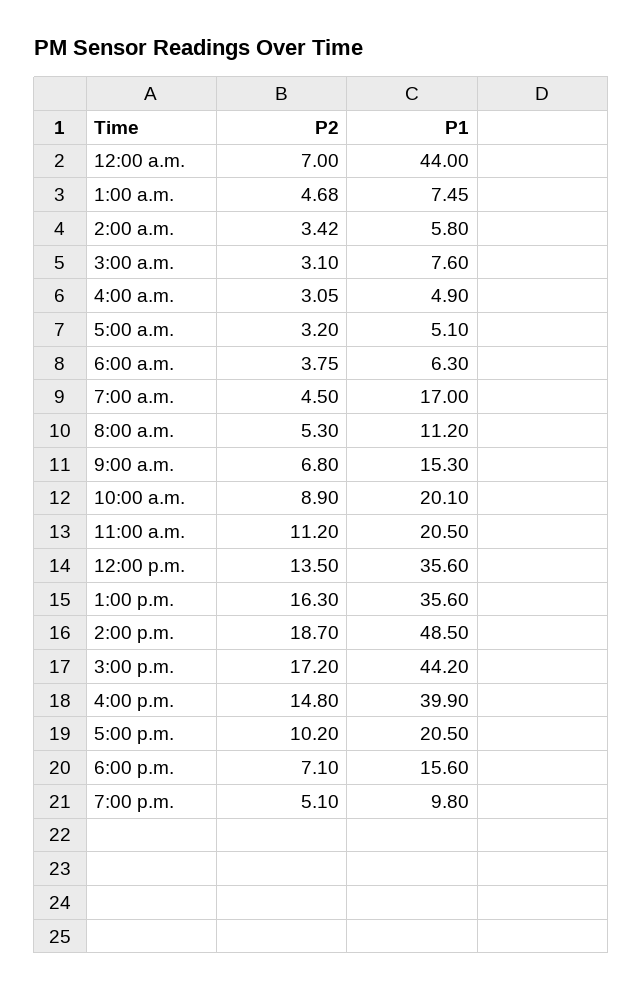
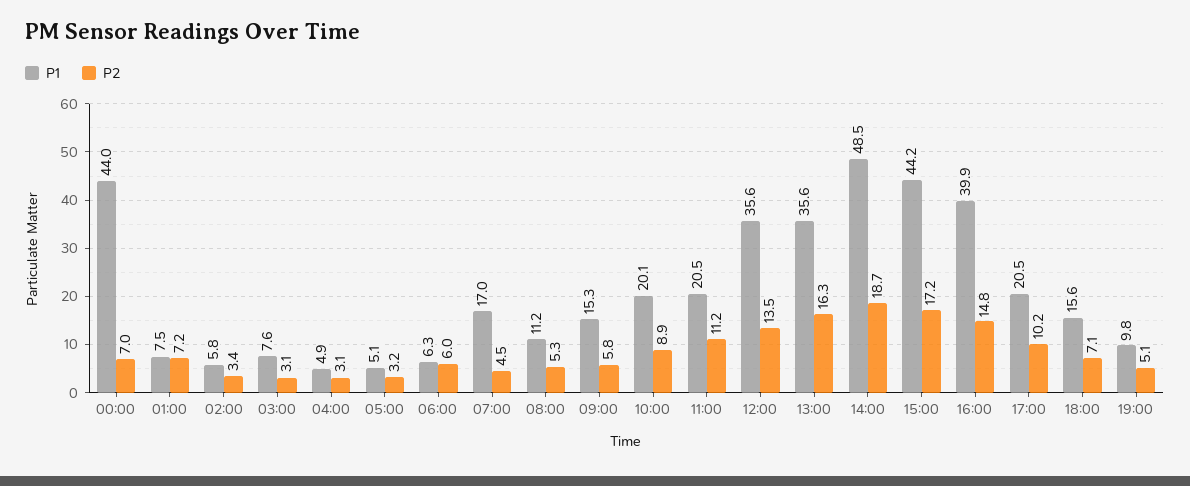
  {
    "P2": {
      "12:00 a.m.": 7,
-     "1:00 a.m.": 4.68,
+     "1:00 a.m.": 7.2,
      "2:00 a.m.": 3.42,
      "3:00 a.m.": 3.1,
      "4:00 a.m.": 3.05,
      "5:00 a.m.": 3.2,
-     "6:00 a.m.": 3.75,
+     "6:00 a.m.": 6,
      "7:00 a.m.": 4.5,
      "8:00 a.m.": 5.3,
-     "9:00 a.m.": 6.8,
+     "9:00 a.m.": 5.8,
      "10:00 a.m.": 8.9,
      "11:00 a.m.": 11.2,
      "12:00 p.m.": 13.5,
      "1:00 p.m.": 16.3,
      "2:00 p.m.": 18.7,
      "3:00 p.m.": 17.2,
      "4:00 p.m.": 14.8,
      "5:00 p.m.": 10.2,
      "6:00 p.m.": 7.1,
      "7:00 p.m.": 5.1
    },
    "P1": {
      "12:00 a.m.": 44,
      "1:00 a.m.": 7.45,
      "2:00 a.m.": 5.8,
      "3:00 a.m.": 7.6,
      "4:00 a.m.": 4.9,
      "5:00 a.m.": 5.1,
      "6:00 a.m.": 6.3,
      "7:00 a.m.": 17,
      "8:00 a.m.": 11.2,
      "9:00 a.m.": 15.3,
      "10:00 a.m.": 20.1,
      "11:00 a.m.": 20.5,
      "12:00 p.m.": 35.6,
      "1:00 p.m.": 35.6,
      "2:00 p.m.": 48.5,
      "3:00 p.m.": 44.2,
      "4:00 p.m.": 39.9,
      "5:00 p.m.": 20.5,
      "6:00 p.m.": 15.6,
      "7:00 p.m.": 9.8
    }
  }

